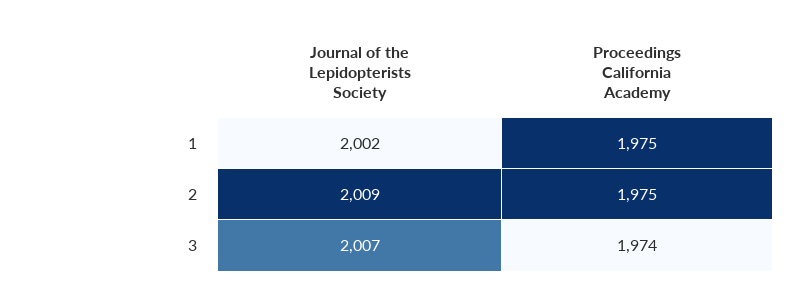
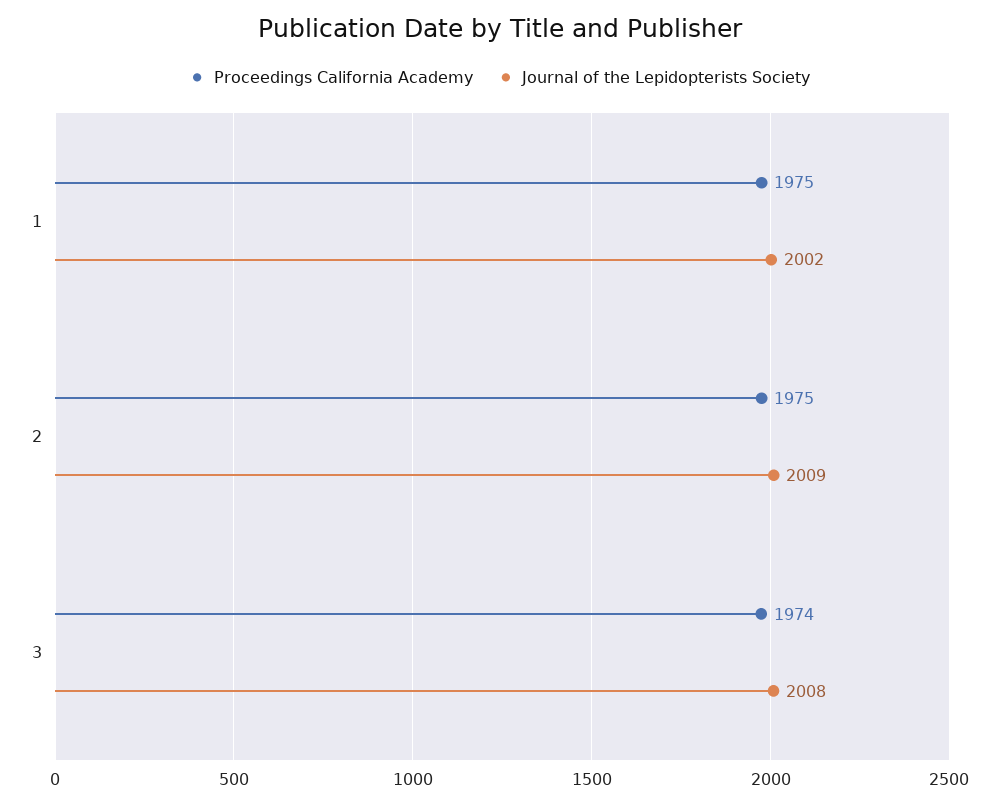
  {
    "Journal of the Lepidopterists Society": {
      "1": 2002,
      "2": 2009,
-     "3": 2007
+     "3": 2008
    },
    "Proceedings California Academy": {
      "1": 1975,
      "2": 1975,
      "3": 1974
    }
  }

